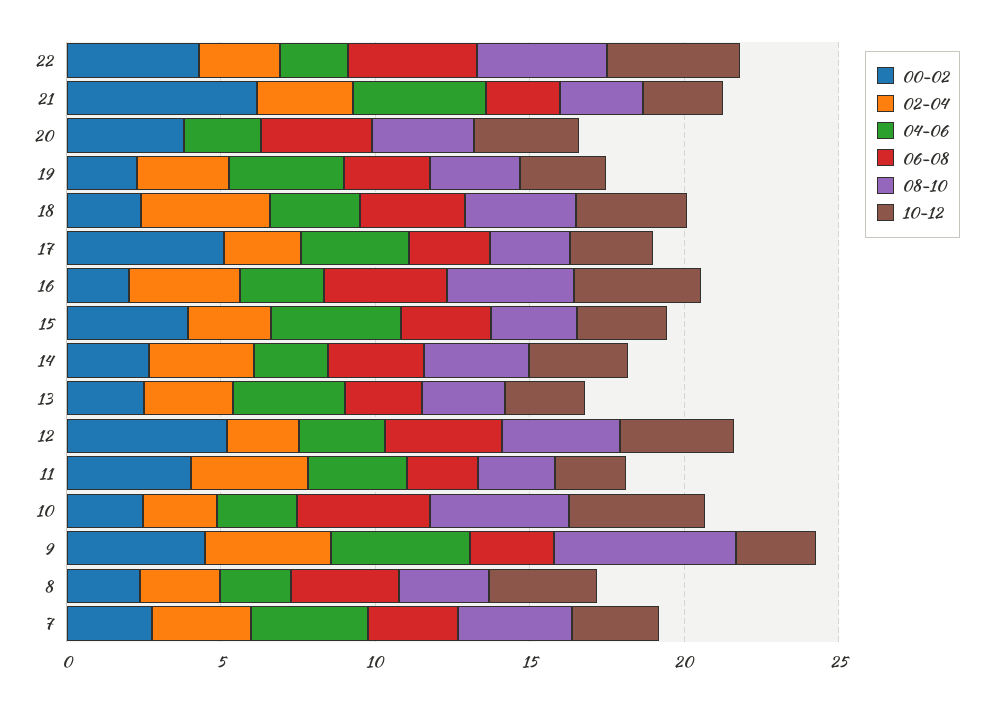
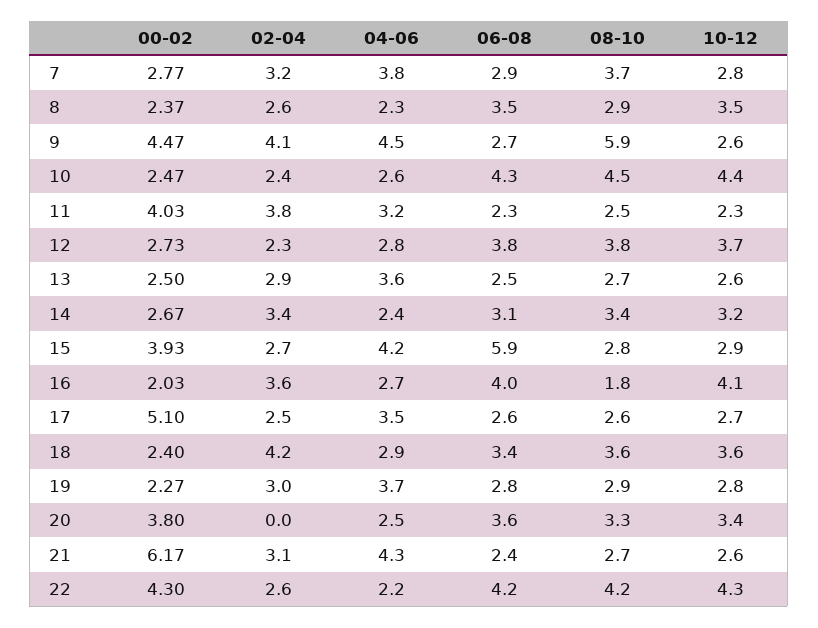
  {
    "00-02": {
      "22": 4.3,
      "21": 6.17,
      "20": 3.8,
      "19": 2.27,
      "18": 2.4,
      "17": 5.1,
      "16": 2.03,
      "15": 3.93,
      "14": 2.67,
      "13": 2.5,
-     "12": 5,
+     "12": 2.73,
      "11": 4.03,
      "10": 2.47,
      "9": 4.47,
      "8": 2.37,
      "7": 2.77
    },
    "02-04": {
      "22": 2.6,
      "21": 3.1,
      "20": 0,
      "19": 3,
      "18": 4.2,
      "17": 2.5,
      "16": 3.6,
      "15": 2.7,
      "14": 3.4,
      "13": 2.9,
      "12": 2.3,
      "11": 3.8,
      "10": 2.4,
      "9": 4.1,
      "8": 2.6,
      "7": 3.2
    },
    "04-06": {
      "22": 2.2,
      "21": 4.3,
      "20": 2.5,
      "19": 3.7,
      "18": 2.9,
      "17": 3.5,
      "16": 2.7,
      "15": 4.2,
      "14": 2.4,
      "13": 3.6,
      "12": 2.8,
      "11": 3.2,
      "10": 2.6,
      "9": 4.5,
      "8": 2.3,
      "7": 3.8
    },
    "06-08": {
      "22": 4.2,
      "21": 2.4,
      "20": 3.6,
      "19": 2.8,
      "18": 3.4,
      "17": 2.6,
      "16": 4,
-     "15": 3,
+     "15": 5.9,
      "14": 3.1,
      "13": 2.5,
      "12": 3.8,
      "11": 2.3,
      "10": 4.3,
      "9": 2.7,
      "8": 3.5,
      "7": 2.9
    },
    "08-10": {
      "22": 4.2,
      "21": 2.7,
      "20": 3.3,
      "19": 2.9,
      "18": 3.6,
      "17": 2.6,
-     "16": 4,
+     "16": 1.8,
      "15": 2.8,
      "14": 3.4,
      "13": 2.7,
      "12": 3.8,
      "11": 2.5,
      "10": 4.5,
      "9": 5.9,
      "8": 2.9,
      "7": 3.7
    },
    "10-12": {
      "22": 4.3,
      "21": 2.6,
      "20": 3.4,
      "19": 2.8,
      "18": 3.6,
      "17": 2.7,
      "16": 4.1,
      "15": 2.9,
      "14": 3.2,
      "13": 2.6,
      "12": 3.7,
      "11": 2.3,
      "10": 4.4,
      "9": 2.6,
      "8": 3.5,
      "7": 2.8
    }
  }

